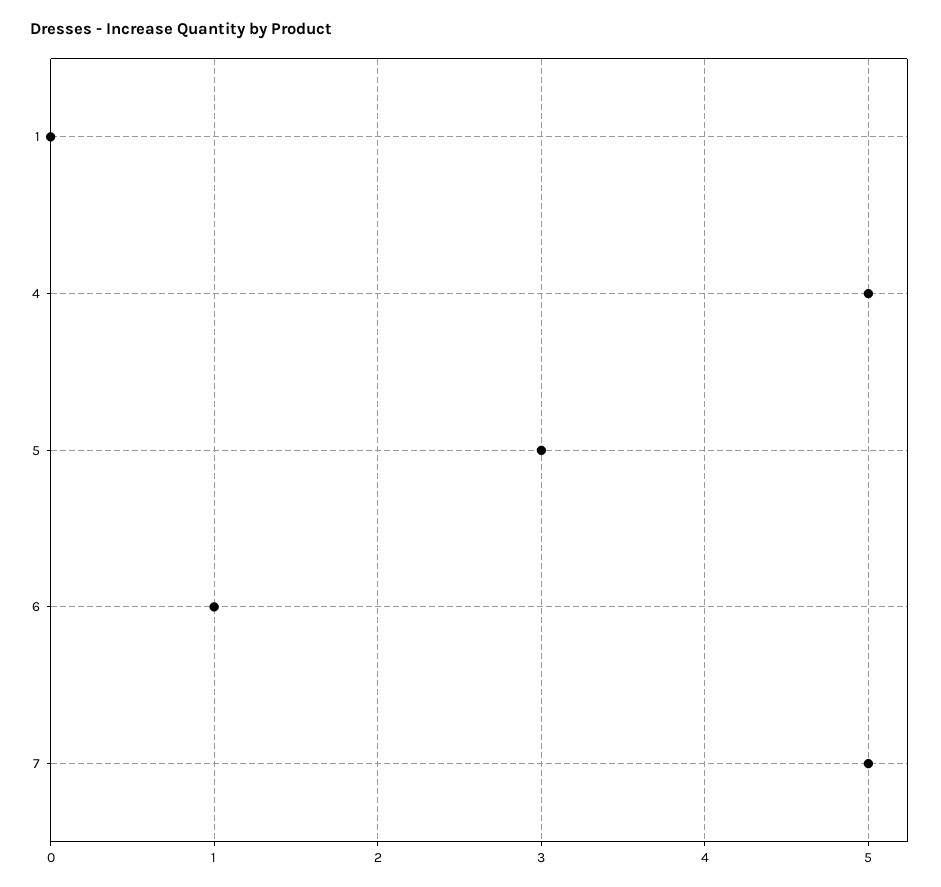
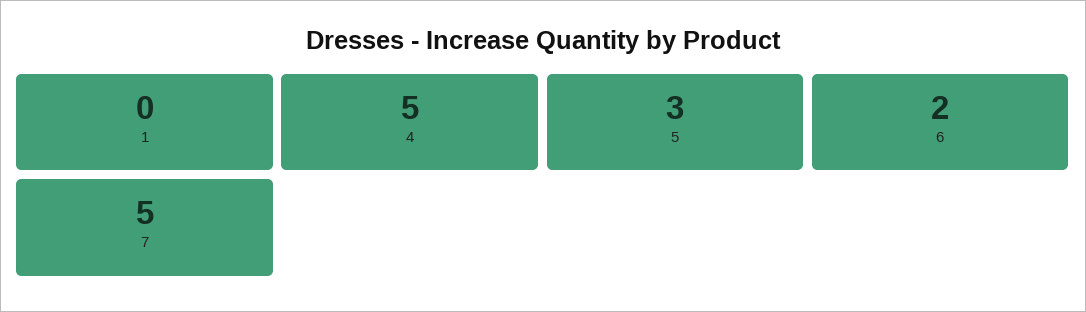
  {
    "1": 0,
    "4": 5,
    "5": 3,
-   "6": 1,
+   "6": 2,
    "7": 5
  }

